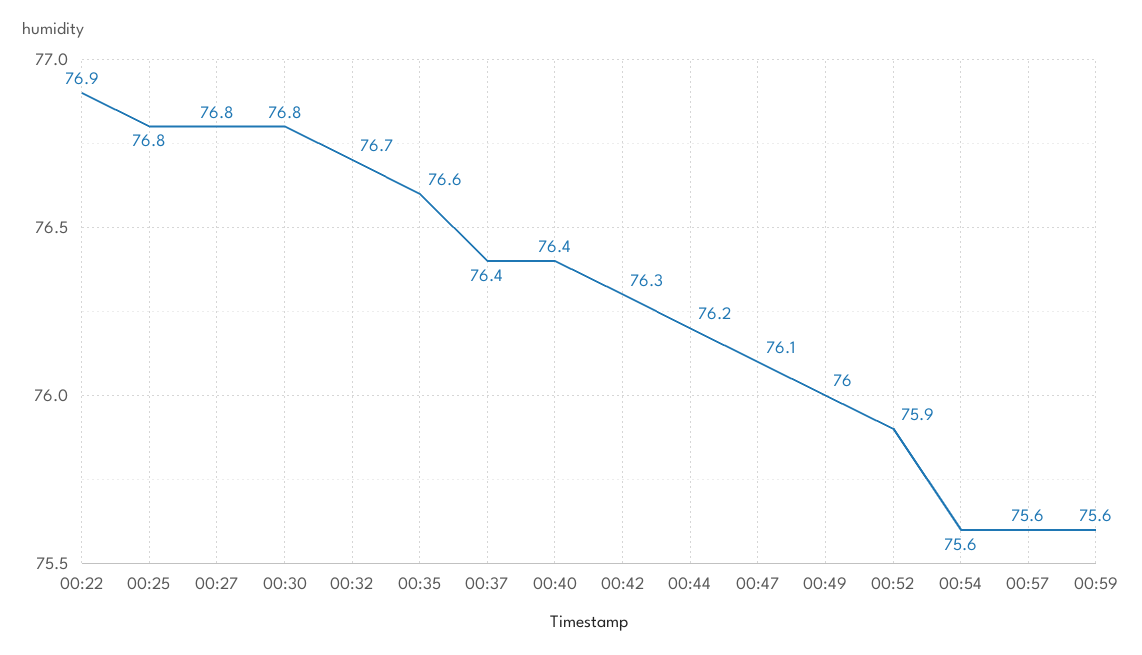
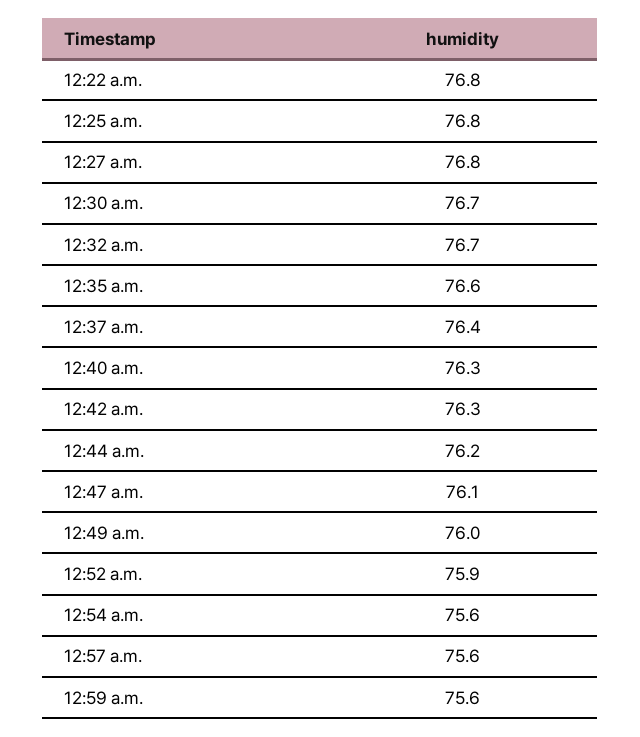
  {
-   "00:22": 76.9,
+   "00:22": 76.8,
    "00:25": 76.8,
    "00:27": 76.8,
-   "00:30": 76.8,
+   "00:30": 76.7,
    "00:32": 76.7,
    "00:35": 76.6,
    "00:37": 76.4,
-   "00:40": 76.4,
+   "00:40": 76.3,
    "00:42": 76.3,
    "00:44": 76.2,
    "00:47": 76.1,
    "00:49": 76,
    "00:52": 75.9,
    "00:54": 75.6,
    "00:57": 75.6,
    "00:59": 75.6
  }

